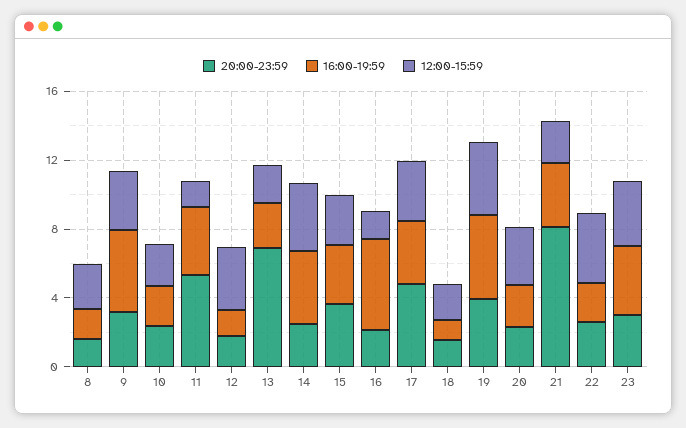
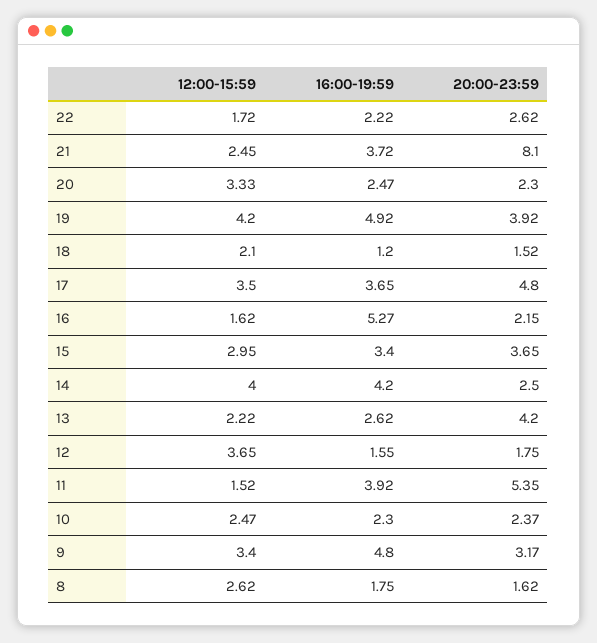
  {
    "20:00-23:59": {
      "8": 1.62,
      "9": 3.17,
      "10": 2.37,
      "11": 5.35,
      "12": 1.75,
-     "13": 7,
+     "13": 4.2,
      "14": 2.5,
      "15": 3.65,
      "16": 2.15,
      "17": 4.8,
      "18": 1.52,
      "19": 3.92,
      "20": 2.3,
      "21": 8.1,
-     "22": 2.62,
+     "22": 2.62
-     "23": 3
    },
    "16:00-19:59": {
      "8": 1.75,
      "9": 4.8,
      "10": 2.3,
      "11": 3.92,
      "12": 1.55,
      "13": 2.62,
      "14": 4.2,
      "15": 3.4,
      "16": 5.27,
      "17": 3.65,
      "18": 1.2,
      "19": 4.92,
      "20": 2.47,
      "21": 3.72,
-     "22": 2.22,
+     "22": 2.22
-     "23": 4
    },
    "12:00-15:59": {
      "8": 2.62,
      "9": 3.4,
      "10": 2.47,
      "11": 1.52,
      "12": 3.65,
      "13": 2.22,
      "14": 4,
      "15": 2.95,
      "16": 1.62,
      "17": 3.5,
      "18": 2.1,
      "19": 4.2,
      "20": 3.33,
      "21": 2.45,
-     "22": 4,
+     "22": 1.72
-     "23": 4
    }
  }

